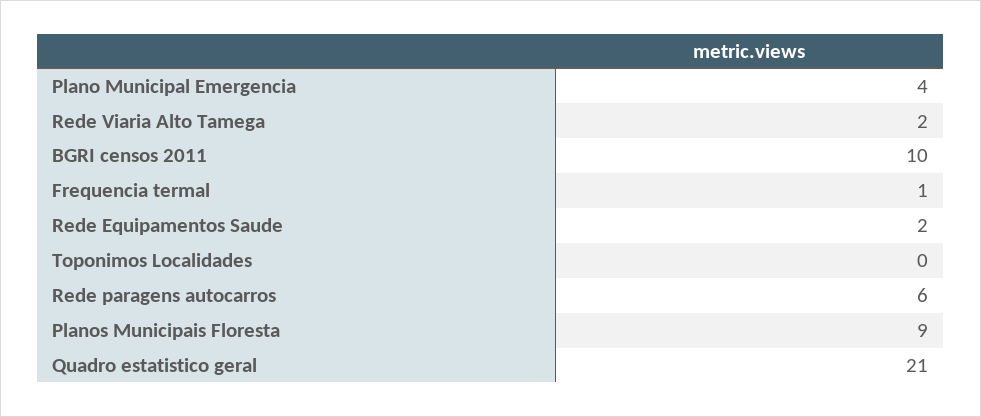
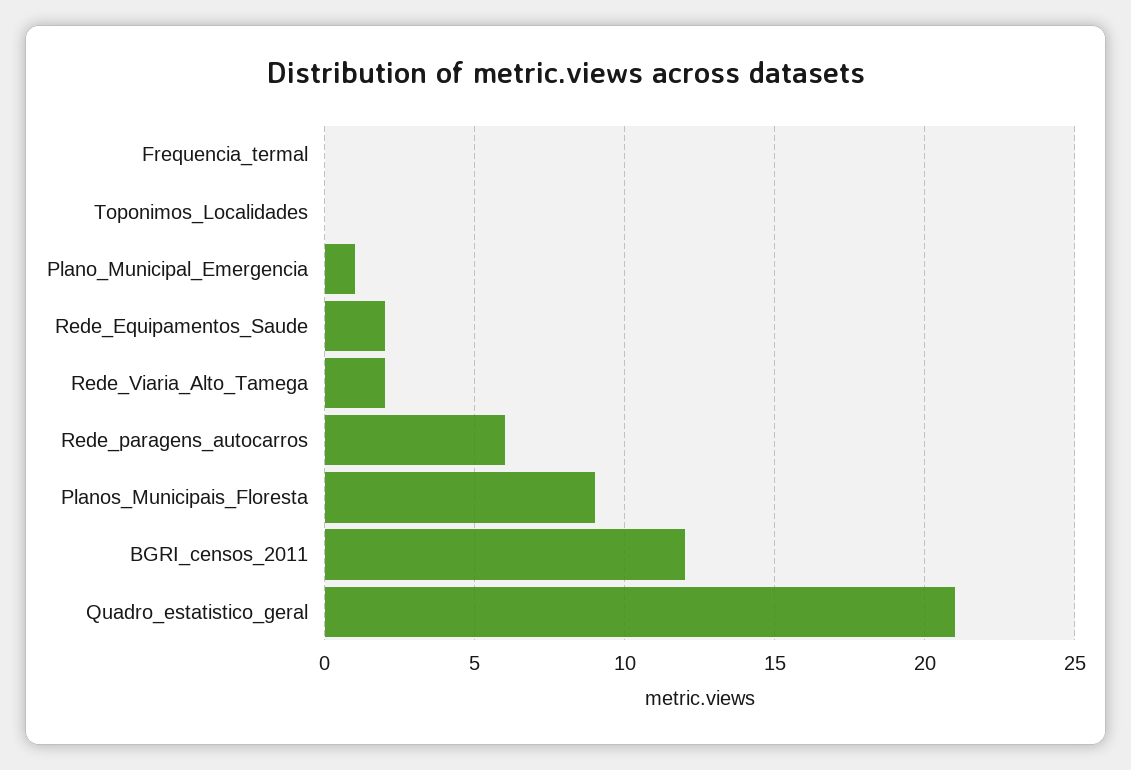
  {
-   "Plano Municipal Emergencia": 4,
+   "Plano Municipal Emergencia": 1,
    "Rede Viaria Alto Tamega": 2,
-   "BGRI censos 2011": 10,
+   "BGRI censos 2011": 12,
-   "Frequencia termal": 1,
+   "Frequencia termal": 0,
    "Rede Equipamentos Saude": 2,
    "Toponimos Localidades": 0,
    "Rede paragens autocarros": 6,
    "Planos Municipais Floresta": 9,
    "Quadro estatistico geral": 21
  }

